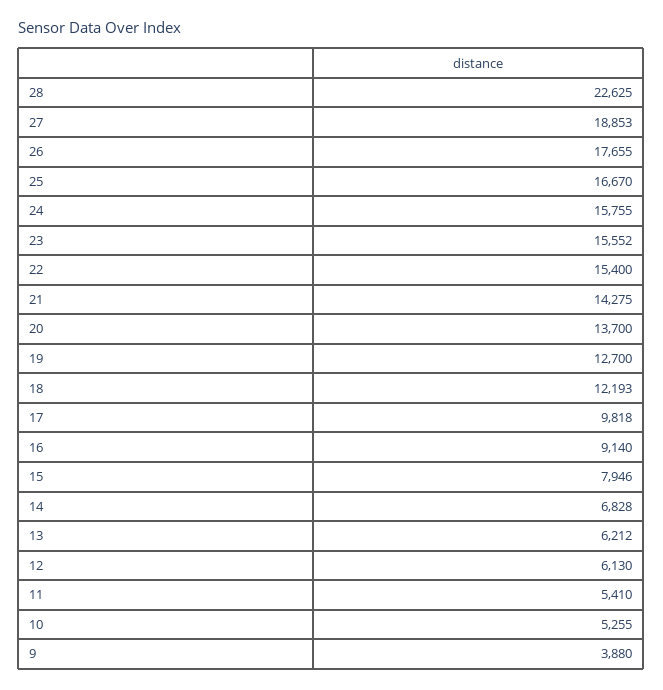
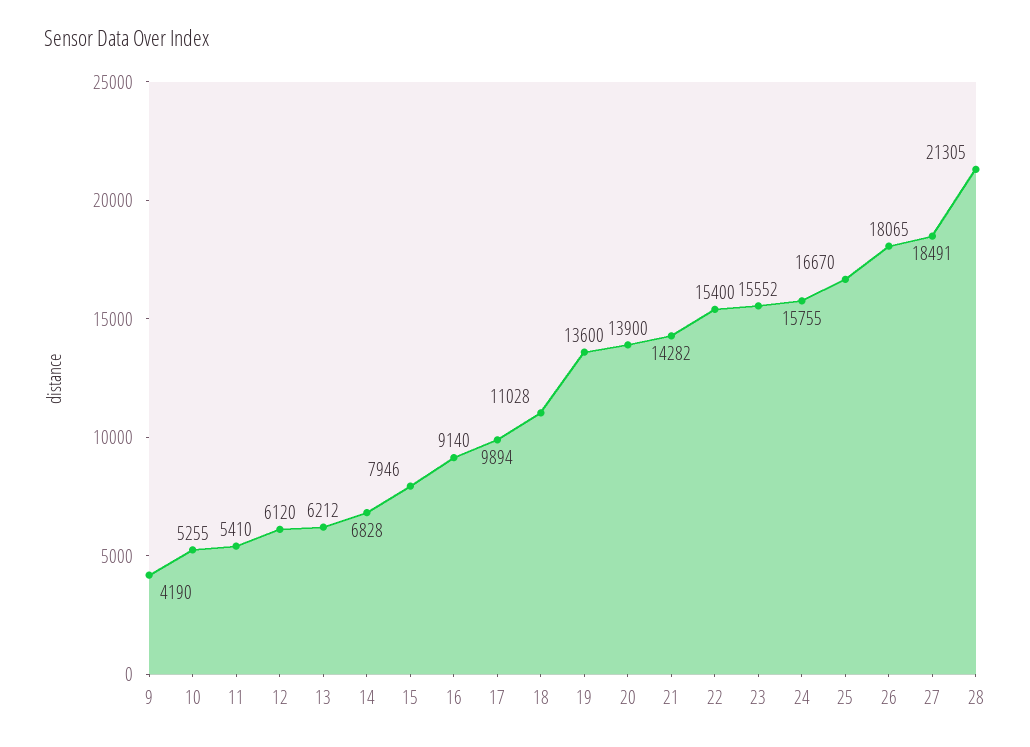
  {
-   "28": 22625,
+   "28": 21305,
-   "27": 18853,
+   "27": 18491,
-   "26": 17655,
+   "26": 18065,
    "25": 16670,
    "24": 15755,
    "23": 15552,
    "22": 15400,
-   "21": 14275,
+   "21": 14282,
-   "20": 13700,
+   "20": 13900,
-   "19": 12700,
+   "19": 13600,
-   "18": 12193,
+   "18": 11028,
-   "17": 9818,
+   "17": 9894,
    "16": 9140,
    "15": 7946,
    "14": 6828,
    "13": 6212,
-   "12": 6130,
+   "12": 6120,
    "11": 5410,
    "10": 5255,
-   "9": 3880
+   "9": 4190
  }

